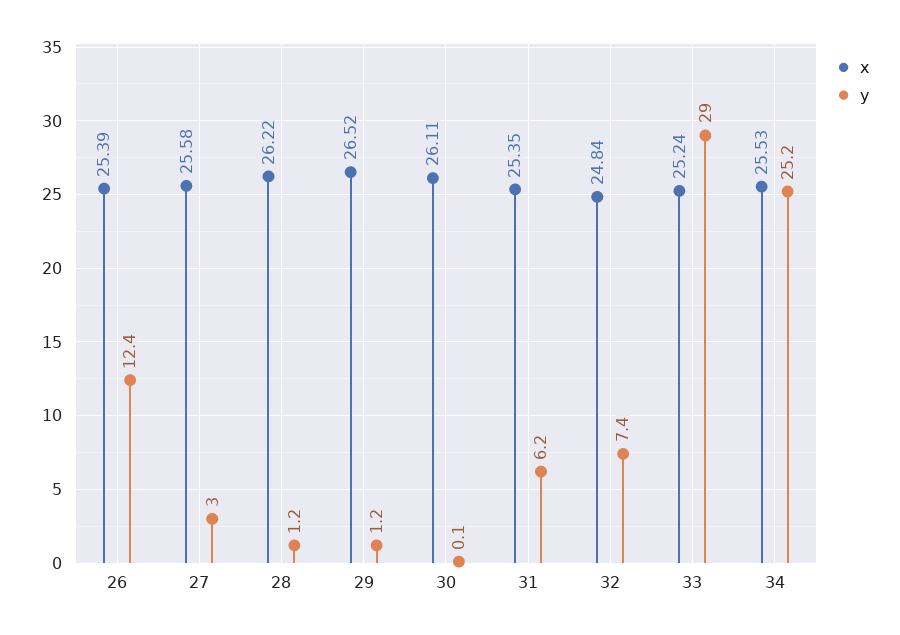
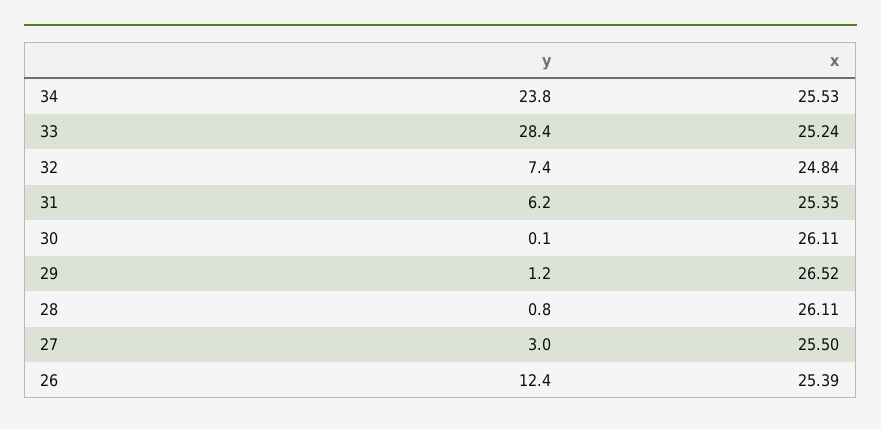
  {
    "x": {
      "26": 25.39,
-     "27": 25.58,
+     "27": 25.5,
-     "28": 26.22,
+     "28": 26.11,
      "29": 26.52,
      "30": 26.11,
      "31": 25.35,
      "32": 24.84,
      "33": 25.24,
      "34": 25.53
    },
    "y": {
      "26": 12.4,
      "27": 3,
-     "28": 1.2,
+     "28": 0.8,
      "29": 1.2,
      "30": 0.1,
      "31": 6.2,
      "32": 7.4,
-     "33": 29,
+     "33": 28.4,
-     "34": 25.2
+     "34": 23.8
    }
  }

